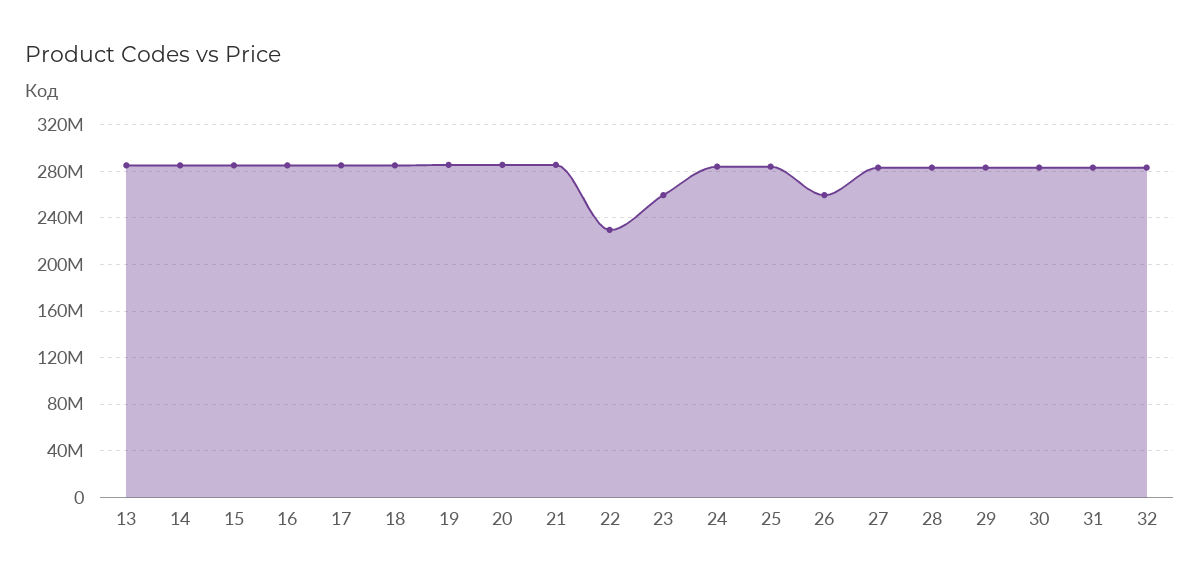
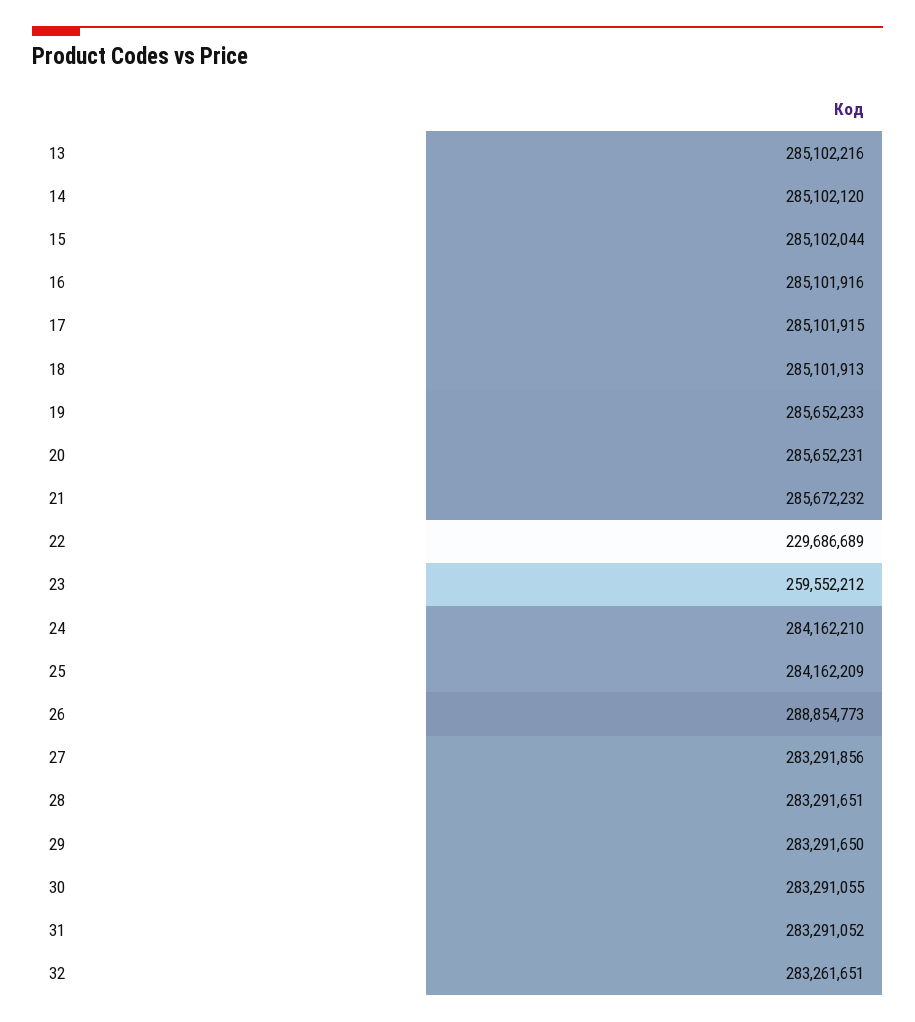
  {
    "13": 285102216,
    "14": 285102120,
    "15": 285102044,
    "16": 285101916,
    "17": 285101915,
    "18": 285101913,
    "19": 285652233,
    "20": 285652231,
    "21": 285672232,
    "22": 229686689,
    "23": 259552212,
    "24": 284162210,
    "25": 284162209,
-   "26": 260000000,
+   "26": 288854773,
    "27": 283291856,
    "28": 283291651,
    "29": 283291650,
    "30": 283291055,
    "31": 283291052,
    "32": 283261651
  }

